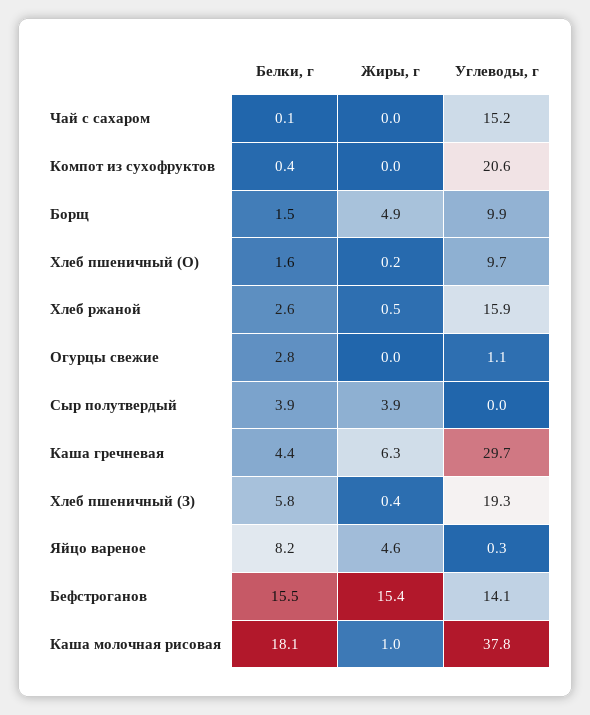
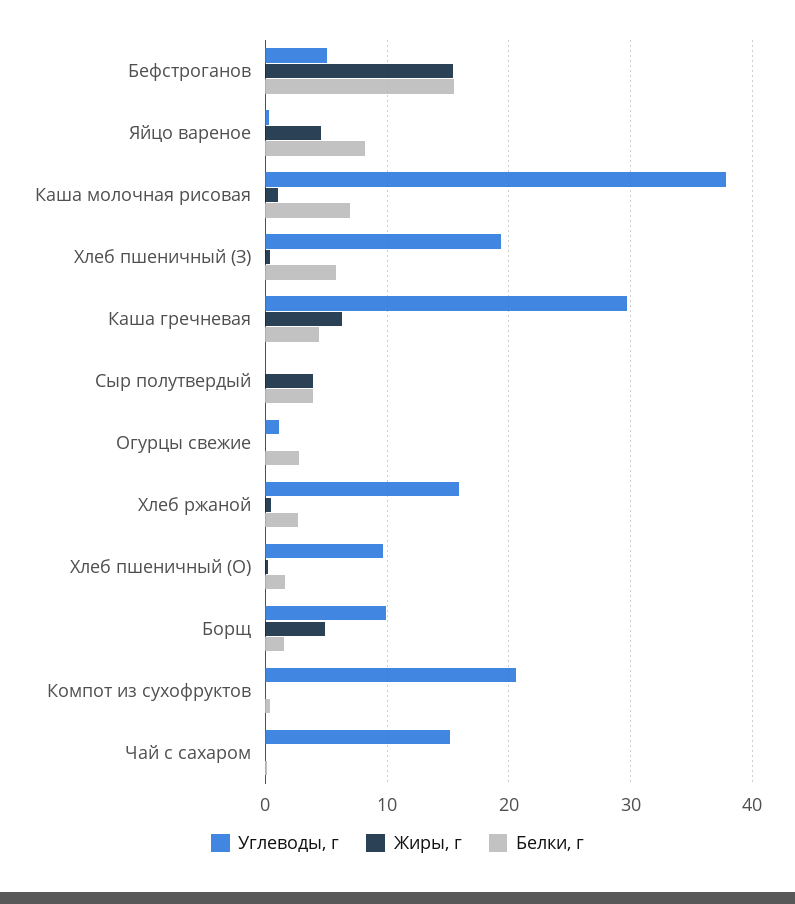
  {
    "Белки, г": {
      "Чай с сахаром": 0.1,
      "Компот из сухофруктов": 0.4,
      "Борщ": 1.5,
      "Хлеб пшеничный (О)": 1.6,
      "Хлеб ржаной": 2.6,
      "Огурцы свежие": 2.8,
      "Сыр полутвердый": 3.9,
      "Каша гречневая": 4.4,
      "Хлеб пшеничный (З)": 5.8,
      "Яйцо вареное": 8.2,
      "Бефстроганов": 15.5,
-     "Каша молочная рисовая": 18.1
+     "Каша молочная рисовая": 7
    },
    "Жиры, г": {
      "Чай с сахаром": 0,
      "Компот из сухофруктов": 0,
      "Борщ": 4.9,
      "Хлеб пшеничный (О)": 0.2,
      "Хлеб ржаной": 0.5,
      "Огурцы свежие": 0,
      "Сыр полутвердый": 3.9,
      "Каша гречневая": 6.3,
      "Хлеб пшеничный (З)": 0.4,
      "Яйцо вареное": 4.6,
      "Бефстроганов": 15.4,
      "Каша молочная рисовая": 1
    },
    "Углеводы, г": {
      "Чай с сахаром": 15.2,
      "Компот из сухофруктов": 20.6,
      "Борщ": 9.9,
      "Хлеб пшеничный (О)": 9.7,
      "Хлеб ржаной": 15.9,
      "Огурцы свежие": 1.1,
      "Сыр полутвердый": 0,
      "Каша гречневая": 29.7,
      "Хлеб пшеничный (З)": 19.3,
      "Яйцо вареное": 0.3,
-     "Бефстроганов": 14.1,
+     "Бефстроганов": 5,
      "Каша молочная рисовая": 37.8
    }
  }

